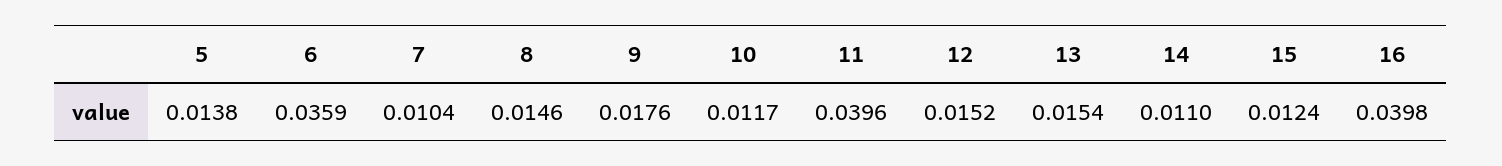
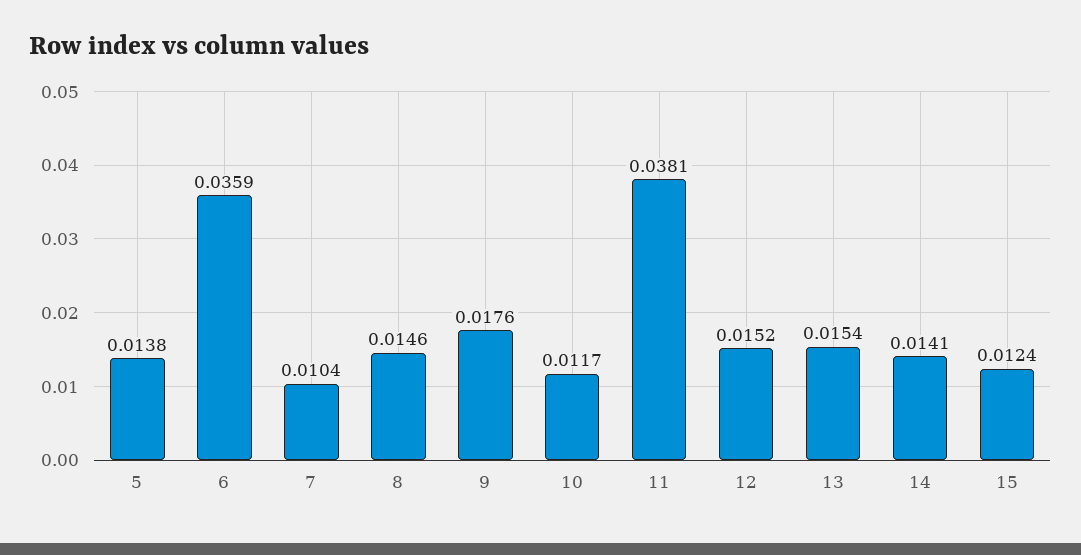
  {
    "5": 0.0138,
    "6": 0.0359,
    "7": 0.0104,
    "8": 0.0146,
    "9": 0.0176,
    "10": 0.0117,
-   "11": 0.0396,
+   "11": 0.0381,
    "12": 0.0152,
    "13": 0.0154,
-   "14": 0.011,
+   "14": 0.0141,
-   "15": 0.0124,
+   "15": 0.0124
-   "16": 0.0398
  }

